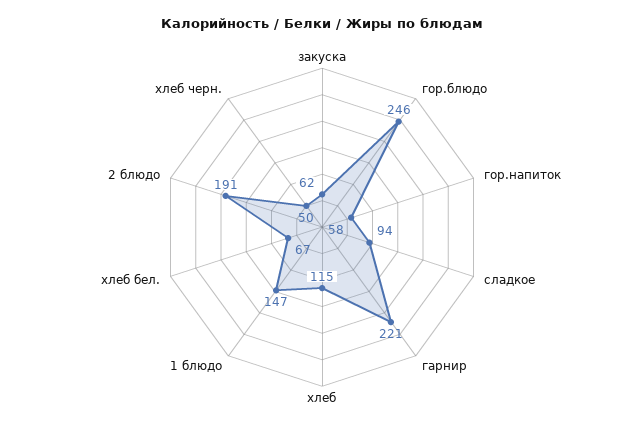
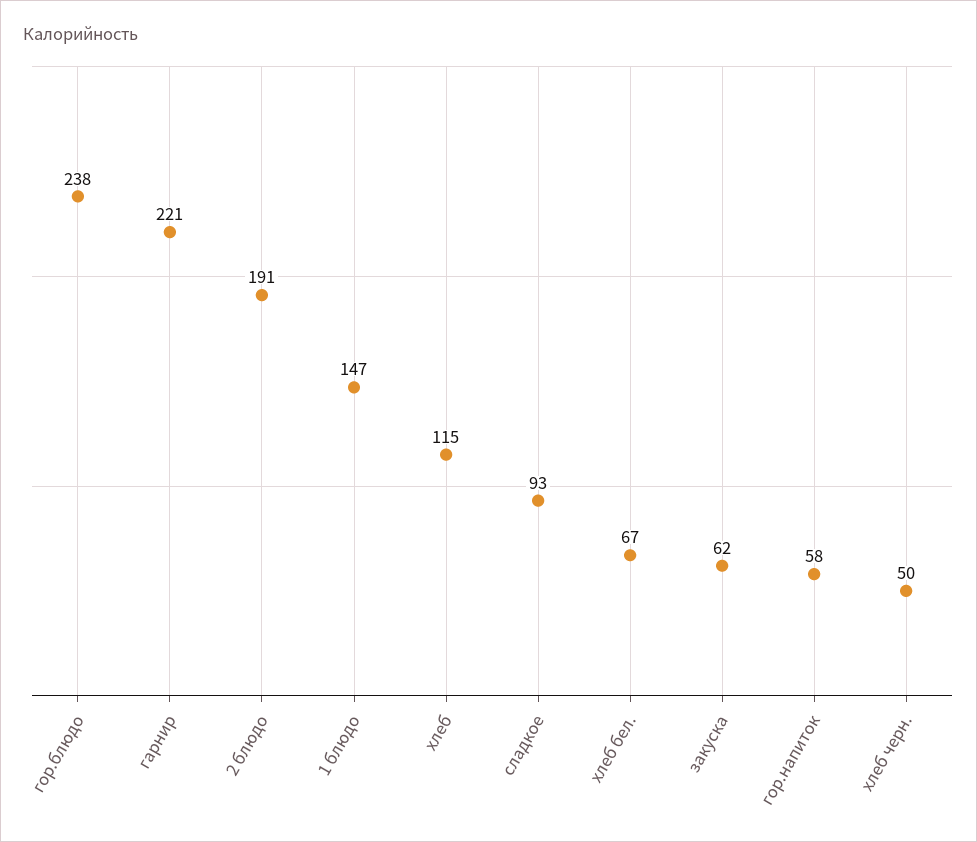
  {
    "закуска": 62,
-   "гор.блюдо": 246,
+   "гор.блюдо": 238,
    "гор.напиток": 58,
-   "сладкое": 94,
+   "сладкое": 93,
    "гарнир": 221,
    "хлеб": 115,
    "1 блюдо": 147,
    "хлеб бел.": 67,
    "2 блюдо": 191,
    "хлеб черн.": 50
  }

